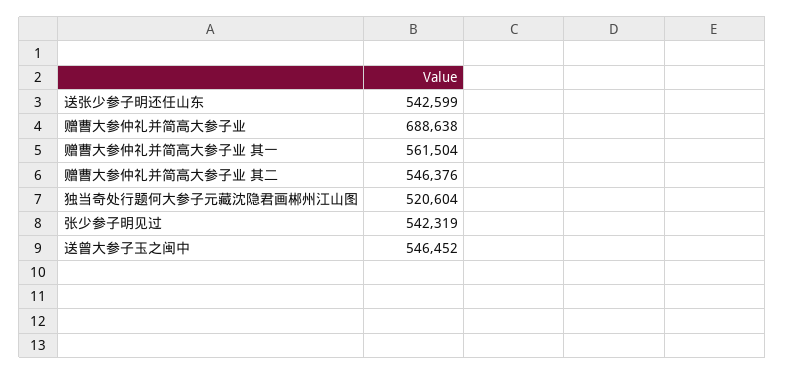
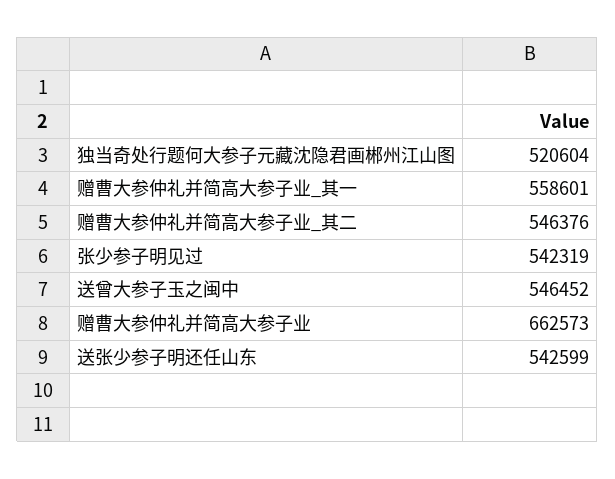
  {
    "送张少参子明还任山东": 542599,
-   "赠曹大参仲礼并简高大参子业": 688638,
+   "赠曹大参仲礼并简高大参子业": 662573,
-   "赠曹大参仲礼并简高大参子业 其一": 561504,
+   "赠曹大参仲礼并简高大参子业 其一": 558601,
    "赠曹大参仲礼并简高大参子业 其二": 546376,
    "独当奇处行题何大参子元藏沈隐君画郴州江山图": 520604,
    "张少参子明见过": 542319,
    "送曾大参子玉之闽中": 546452
  }

